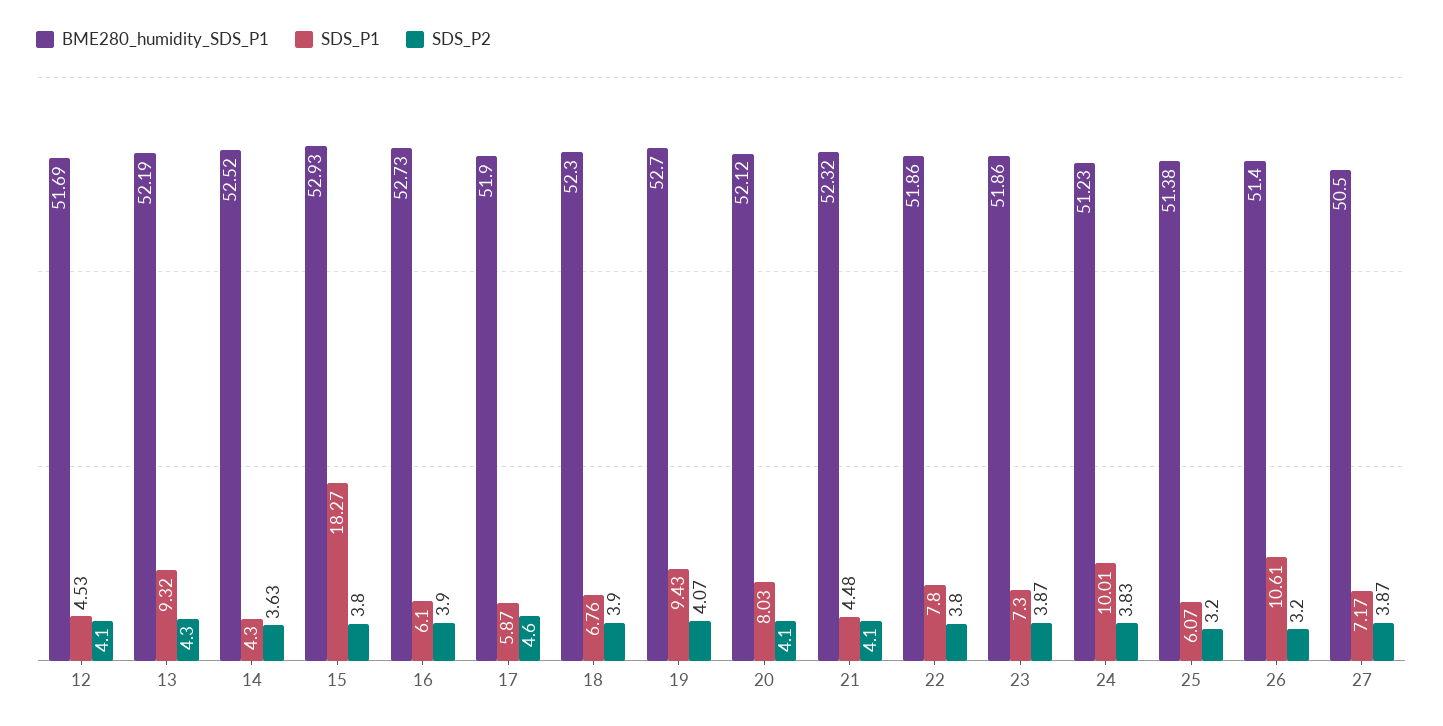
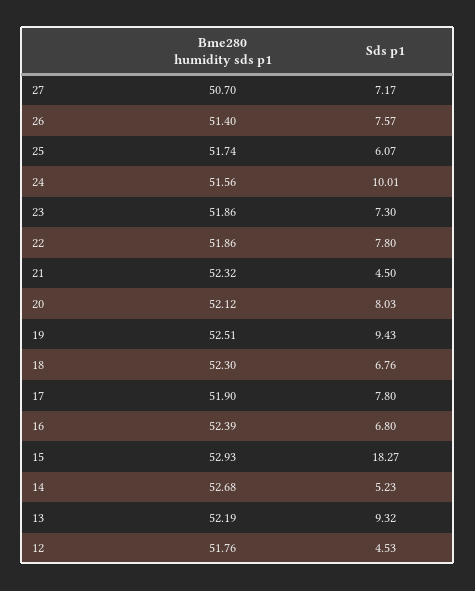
  {
    "BME280_humidity_SDS_P1": {
-     "12": 51.69,
+     "12": 51.76,
      "13": 52.19,
-     "14": 52.52,
+     "14": 52.68,
      "15": 52.93,
-     "16": 52.73,
+     "16": 52.39,
      "17": 51.9,
      "18": 52.3,
-     "19": 52.7,
+     "19": 52.51,
      "20": 52.12,
      "21": 52.32,
      "22": 51.86,
      "23": 51.86,
-     "24": 51.23,
+     "24": 51.56,
-     "25": 51.38,
+     "25": 51.74,
      "26": 51.4,
-     "27": 50.5
+     "27": 50.7
    },
    "SDS_P1": {
      "12": 4.53,
      "13": 9.32,
-     "14": 4.3,
+     "14": 5.23,
      "15": 18.27,
-     "16": 6.1,
+     "16": 6.8,
-     "17": 5.87,
+     "17": 7.8,
      "18": 6.76,
      "19": 9.43,
      "20": 8.03,
-     "21": 4.48,
+     "21": 4.5,
      "22": 7.8,
      "23": 7.3,
      "24": 10.01,
      "25": 6.07,
-     "26": 10.61,
+     "26": 7.57,
      "27": 7.17
-   },
+   }
-   "SDS_P2": {
-     "12": 4.1,
-     "13": 4.3,
-     "14": 3.63,
-     "15": 3.8,
-     "16": 3.9,
-     "17": 4.6,
-     "18": 3.9,
-     "19": 4.07,
-     "20": 4.1,
-     "21": 4.1,
-     "22": 3.8,
-     "23": 3.87,
-     "24": 3.83,
-     "25": 3.2,
-     "26": 3.2,
-     "27": 3.87
-   }
  }

